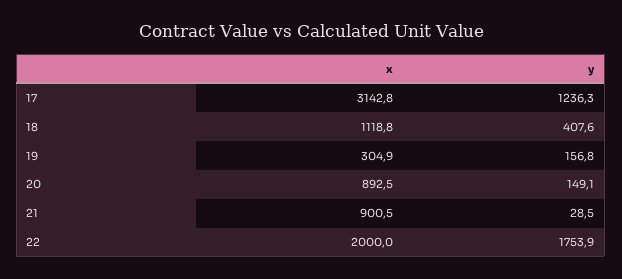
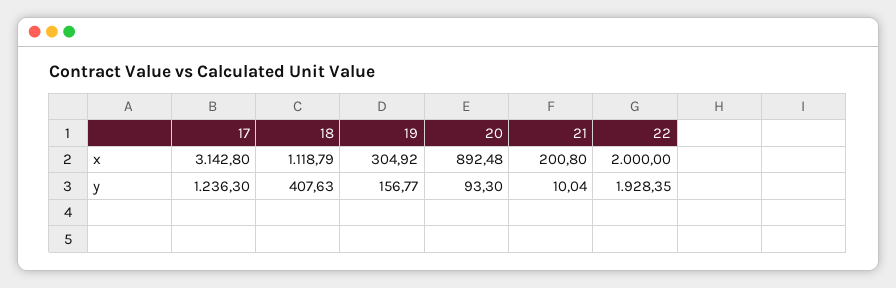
  {
    "x": {
      "17": 3142.8,
      "18": 1118.79,
      "19": 304.92,
      "20": 892.48,
-     "21": 900.5,
+     "21": 200.8,
      "22": 2000
    },
    "y": {
      "17": 1236.3,
      "18": 407.63,
      "19": 156.77,
-     "20": 149.1,
+     "20": 93.3,
-     "21": 28.5,
+     "21": 10.04,
-     "22": 1753.9
+     "22": 1928.35
    }
  }

